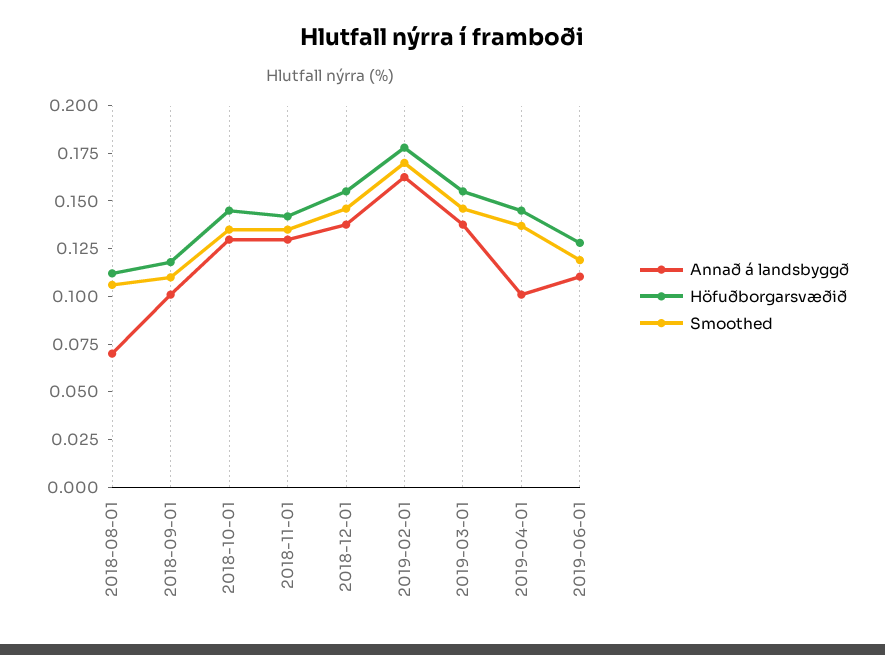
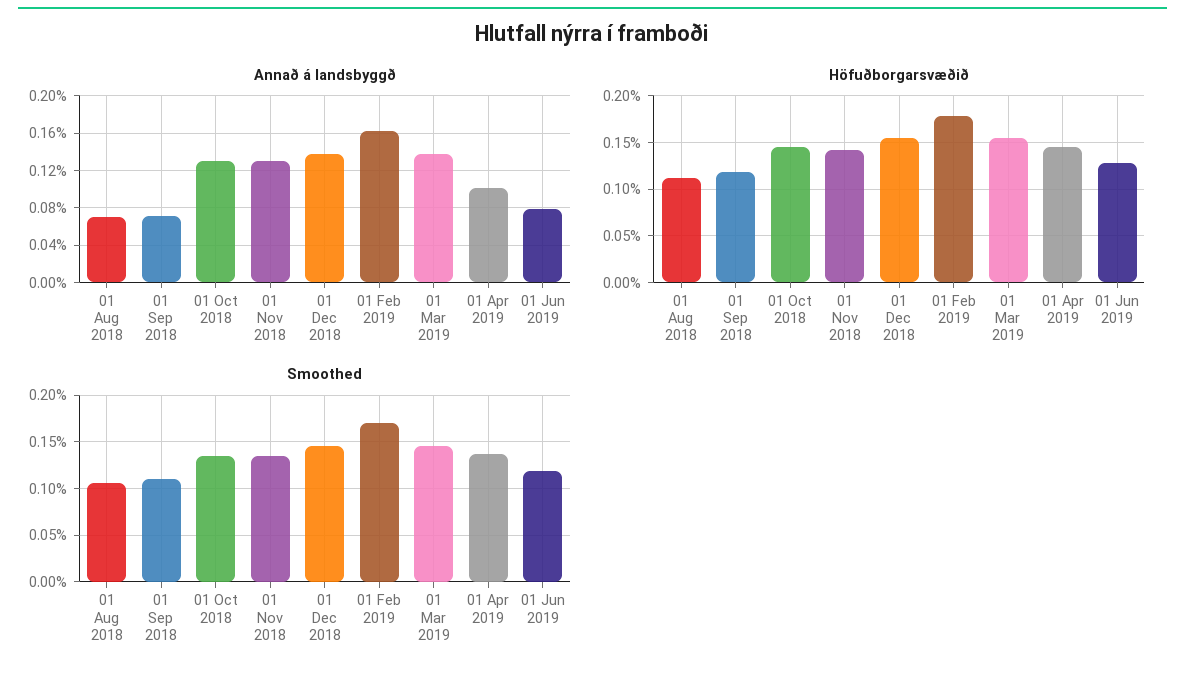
  {
    "Annað á landsbyggð": {
      "2018-08-01": 0.07,
-     "2018-09-01": 0.1,
+     "2018-09-01": 0.07,
      "2018-10-01": 0.13,
      "2018-11-01": 0.13,
      "2018-12-01": 0.14,
      "2019-02-01": 0.165,
      "2019-03-01": 0.14,
      "2019-04-01": 0.1,
-     "2019-06-01": 0.11
+     "2019-06-01": 0.08
    },
    "Höfuðborgarsvæðið": {
      "2018-08-01": 0.11,
      "2018-09-01": 0.12,
      "2018-10-01": 0.145,
      "2018-11-01": 0.14,
      "2018-12-01": 0.155,
      "2019-02-01": 0.18,
      "2019-03-01": 0.155,
      "2019-04-01": 0.145,
      "2019-06-01": 0.13
    },
    "Smoothed": {
      "2018-08-01": 0.105,
      "2018-09-01": 0.11,
      "2018-10-01": 0.135,
      "2018-11-01": 0.135,
      "2018-12-01": 0.145,
      "2019-02-01": 0.17,
      "2019-03-01": 0.145,
      "2019-04-01": 0.135,
      "2019-06-01": 0.12
    }
  }

